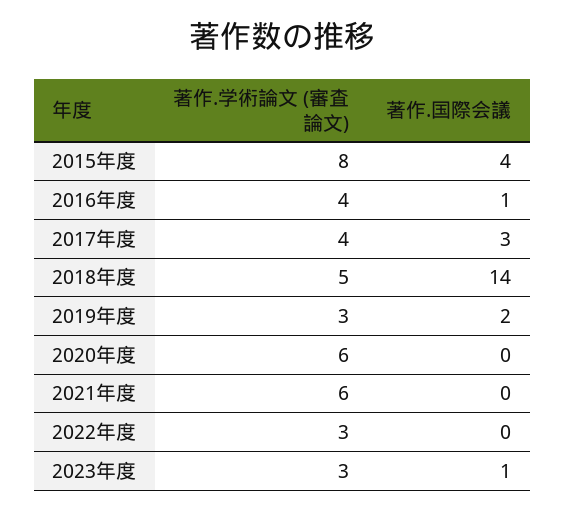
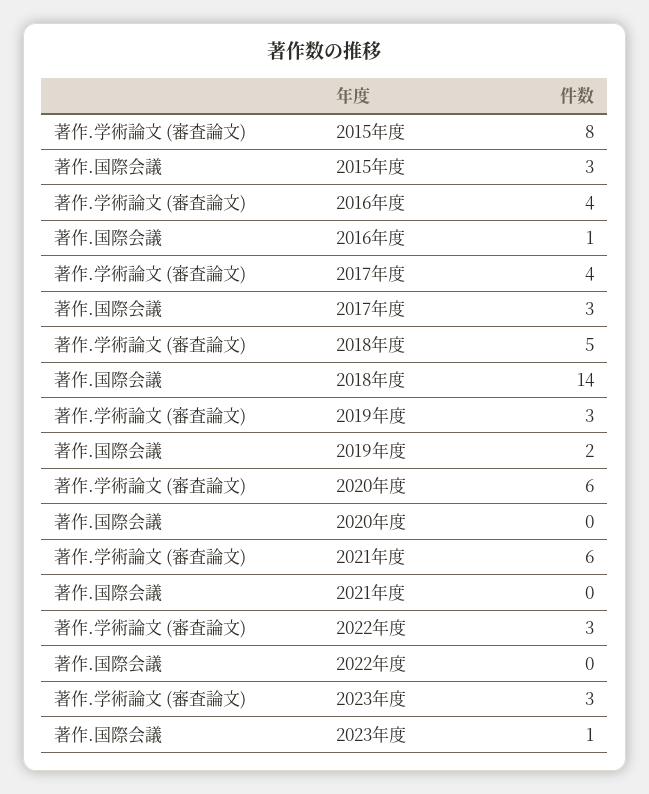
  {
    "著作.学術論文 (審査論文)": {
      "2015年度": 8,
      "2016年度": 4,
      "2017年度": 4,
      "2018年度": 5,
      "2019年度": 3,
      "2020年度": 6,
      "2021年度": 6,
      "2022年度": 3,
      "2023年度": 3
    },
    "著作.国際会議": {
-     "2015年度": 4,
+     "2015年度": 3,
      "2016年度": 1,
      "2017年度": 3,
      "2018年度": 14,
      "2019年度": 2,
      "2020年度": 0,
      "2021年度": 0,
      "2022年度": 0,
      "2023年度": 1
    }
  }

